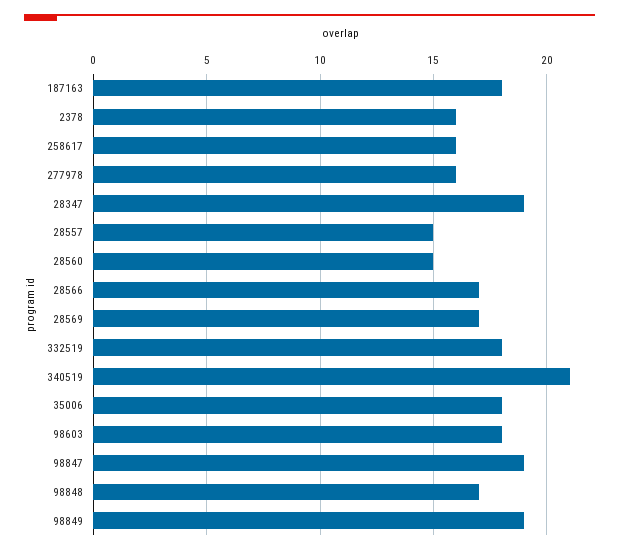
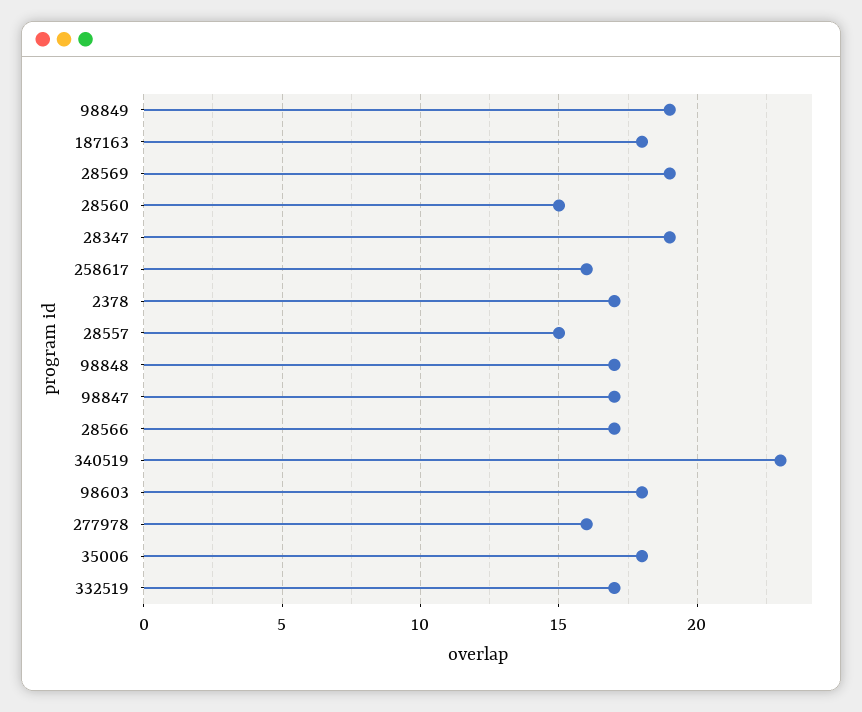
  {
    "187163": 18,
-   "2378": 16,
+   "2378": 17,
    "258617": 16,
    "277978": 16,
    "28347": 19,
    "28557": 15,
    "28560": 15,
    "28566": 17,
-   "28569": 17,
+   "28569": 19,
-   "332519": 18,
+   "332519": 17,
-   "340519": 21,
+   "340519": 23,
    "35006": 18,
    "98603": 18,
-   "98847": 19,
+   "98847": 17,
    "98848": 17,
    "98849": 19
  }

